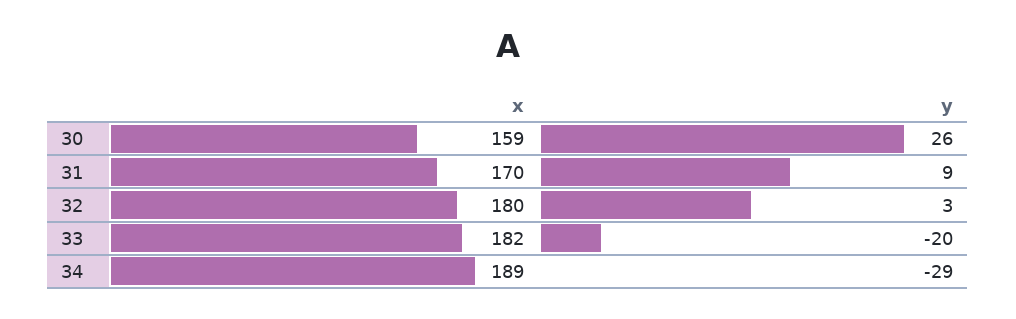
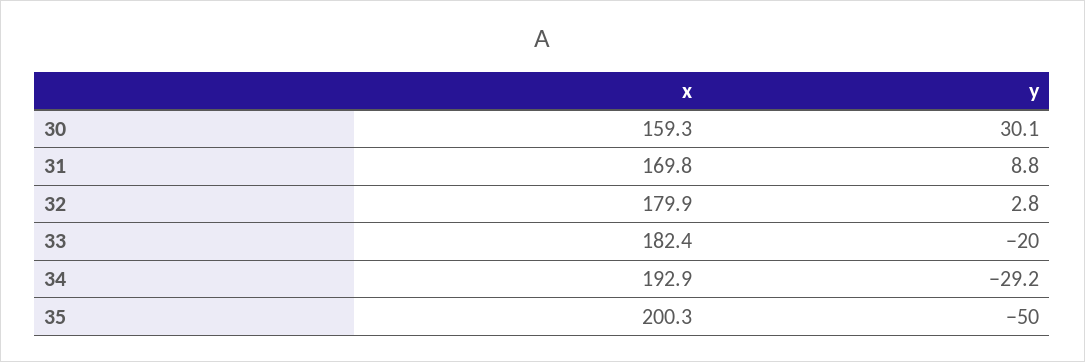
  {
    "x": {
      "30": 159.3,
      "31": 169.8,
      "32": 179.9,
      "33": 182.4,
-     "34": 189
+     "34": 192.9,
+     "35": 200.3
    },
    "y": {
-     "30": 26,
+     "30": 30.1,
      "31": 8.8,
      "32": 2.8,
      "33": -20,
-     "34": -29.2
+     "34": -29.2,
+     "35": -50
    }
  }

